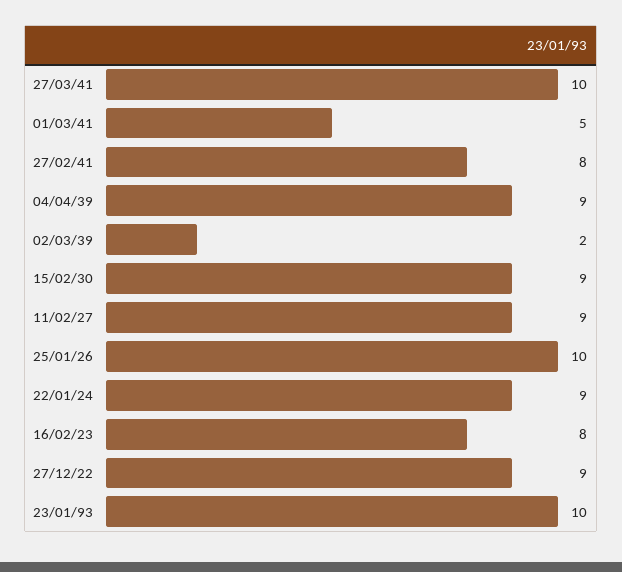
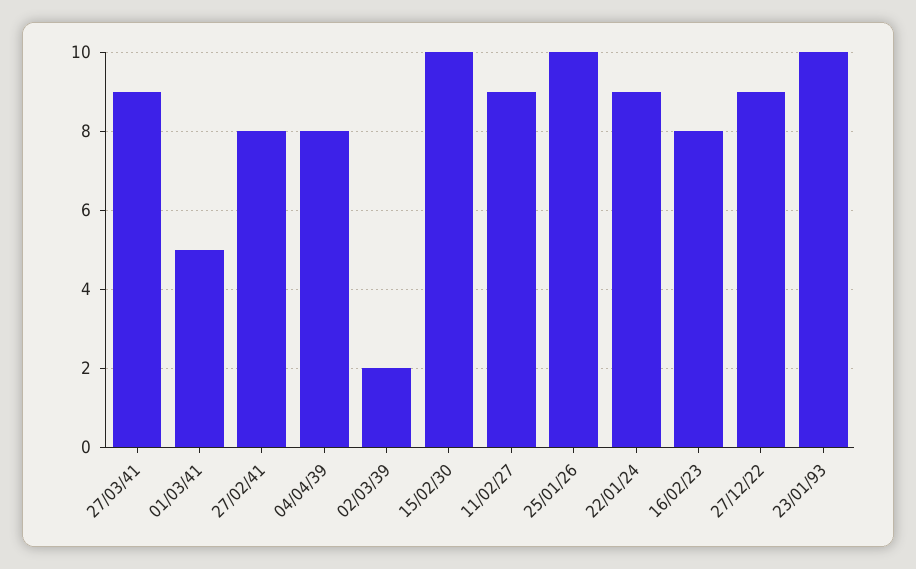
  {
-   "27/03/41": 10,
+   "27/03/41": 9,
    "01/03/41": 5,
    "27/02/41": 8,
-   "04/04/39": 9,
+   "04/04/39": 8,
    "02/03/39": 2,
-   "15/02/30": 9,
+   "15/02/30": 10,
    "11/02/27": 9,
    "25/01/26": 10,
    "22/01/24": 9,
    "16/02/23": 8,
    "27/12/22": 9,
    "23/01/93": 10
  }

